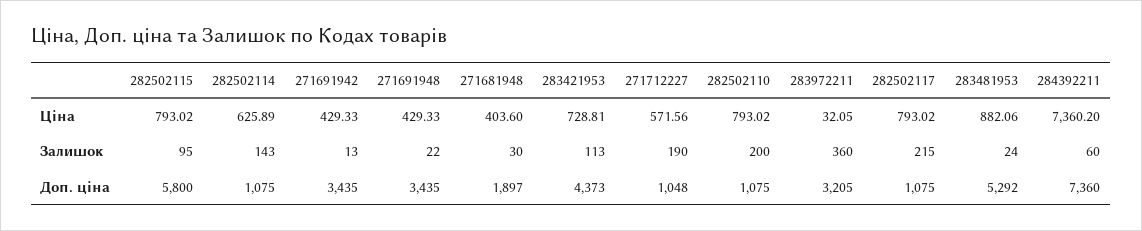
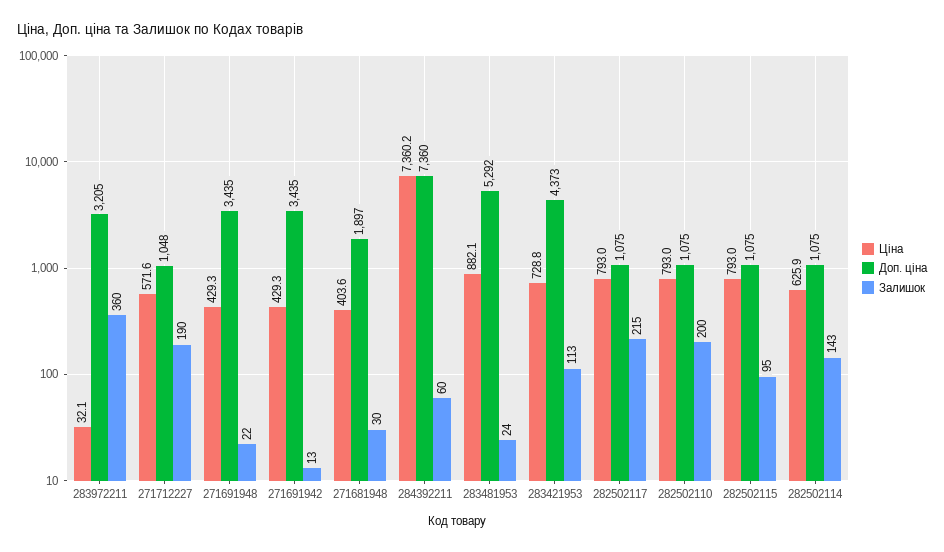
  {
    "Ціна": {
      "282502115": 793.02,
      "282502114": 625.89,
      "271691942": 429.33,
      "271691948": 429.33,
      "271681948": 403.6,
      "283421953": 728.81,
      "271712227": 571.56,
      "282502110": 793.02,
      "283972211": 32.05,
      "282502117": 793.02,
      "283481953": 882.06,
      "284392211": 7360.2
    },
    "Залишок": {
      "282502115": 95,
      "282502114": 143,
      "271691942": 13,
      "271691948": 22,
      "271681948": 30,
      "283421953": 113,
      "271712227": 190,
      "282502110": 200,
      "283972211": 360,
      "282502117": 215,
      "283481953": 24,
      "284392211": 60
    },
    "Доп. ціна": {
-     "282502115": 5800,
+     "282502115": 1075,
      "282502114": 1075,
      "271691942": 3435,
      "271691948": 3435,
      "271681948": 1897,
      "283421953": 4373,
      "271712227": 1048,
      "282502110": 1075,
      "283972211": 3205,
      "282502117": 1075,
      "283481953": 5292,
      "284392211": 7360
    }
  }

